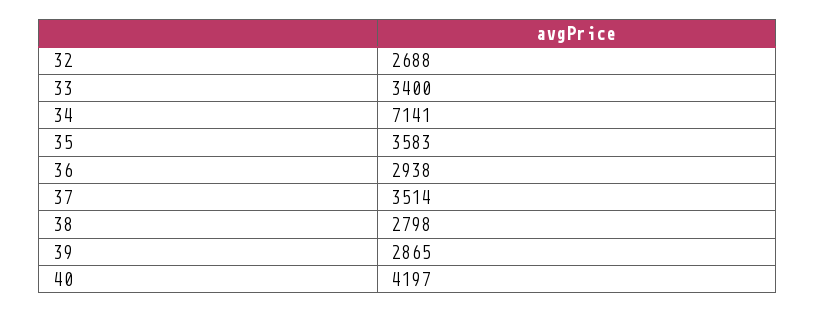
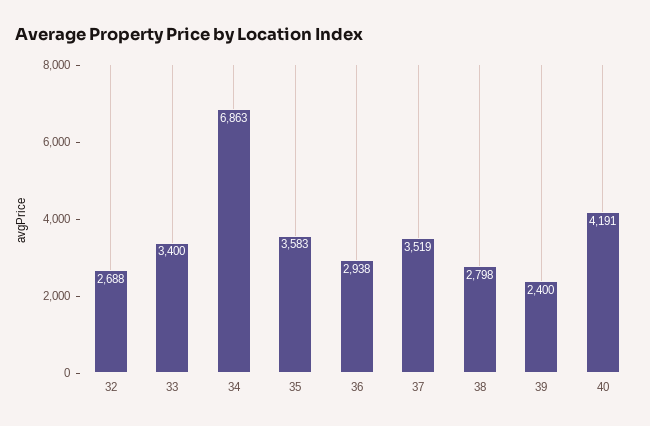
  {
    "32": 2688,
    "33": 3400,
-   "34": 7141,
+   "34": 6863,
    "35": 3583,
    "36": 2938,
-   "37": 3514,
+   "37": 3519,
    "38": 2798,
-   "39": 2865,
+   "39": 2400,
-   "40": 4197
+   "40": 4191
  }

